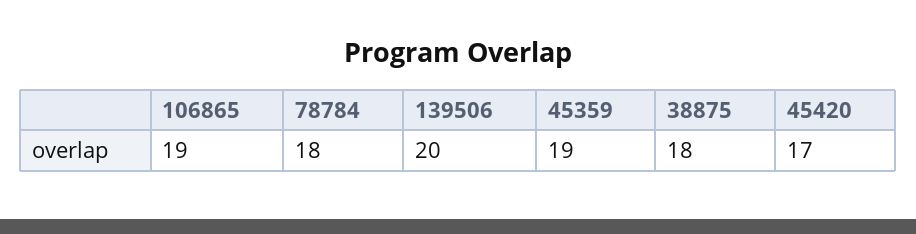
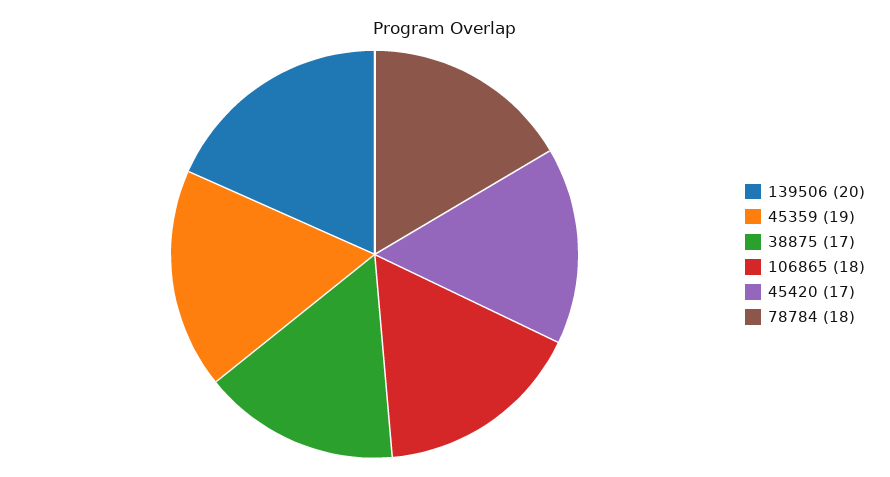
  {
-   "106865": 19,
+   "106865": 18,
    "78784": 18,
    "139506": 20,
    "45359": 19,
-   "38875": 18,
+   "38875": 17,
    "45420": 17
  }

